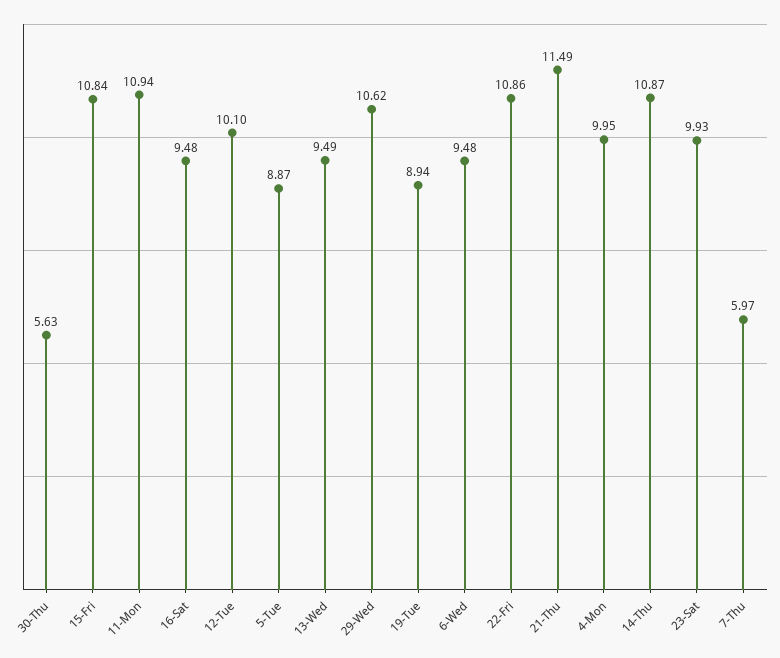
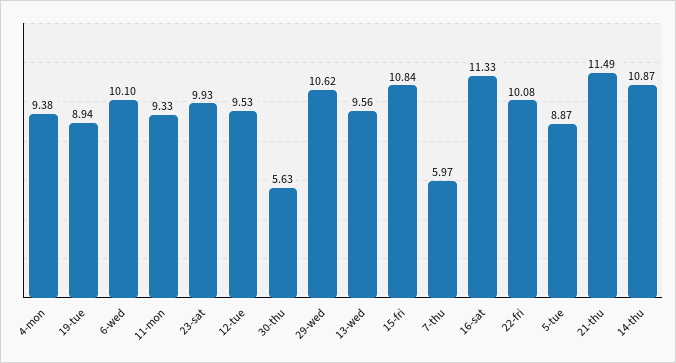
  {
    "30-Thu": 5.63,
    "15-Fri": 10.84,
-   "11-Mon": 10.94,
+   "11-Mon": 9.33,
-   "16-Sat": 9.48,
+   "16-Sat": 11.33,
-   "12-Tue": 10.1,
+   "12-Tue": 9.53,
    "5-Tue": 8.87,
-   "13-Wed": 9.49,
+   "13-Wed": 9.56,
    "29-Wed": 10.62,
    "19-Tue": 8.94,
-   "6-Wed": 9.48,
+   "6-Wed": 10.1,
-   "22-Fri": 10.86,
+   "22-Fri": 10.08,
    "21-Thu": 11.49,
-   "4-Mon": 9.95,
+   "4-Mon": 9.38,
    "14-Thu": 10.87,
    "23-Sat": 9.93,
    "7-Thu": 5.97
  }

